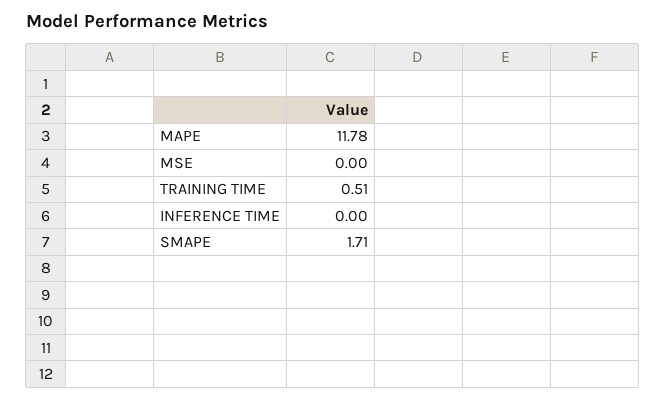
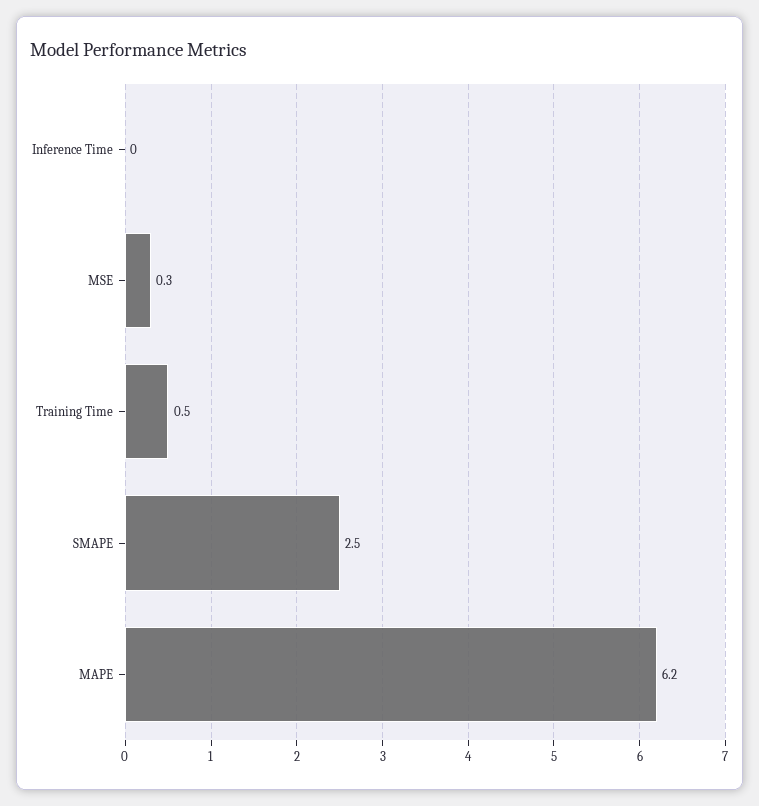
  {
-   "MAPE": 11.78,
+   "MAPE": 6.2,
-   "MSE": 0,
+   "MSE": 0.3,
    "TRAINING TIME": 0.51,
    "INFERENCE TIME": 0,
-   "SMAPE": 1.71
+   "SMAPE": 2.5
  }

